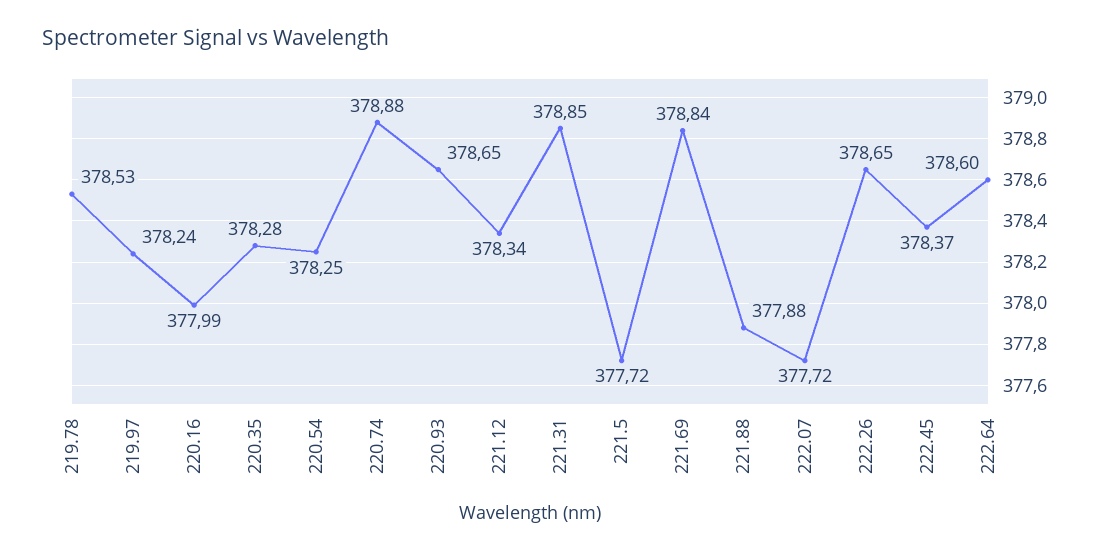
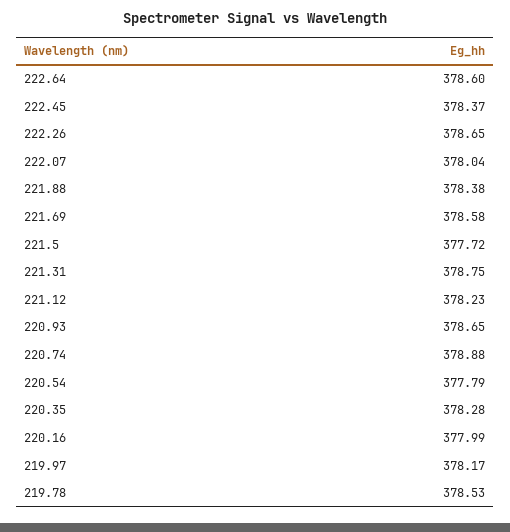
  {
    "219.78": 378.53,
-   "219.97": 378.24,
+   "219.97": 378.17,
    "220.16": 377.99,
    "220.35": 378.28,
-   "220.54": 378.25,
+   "220.54": 377.79,
    "220.74": 378.88,
    "220.93": 378.65,
-   "221.12": 378.34,
+   "221.12": 378.23,
-   "221.31": 378.85,
+   "221.31": 378.75,
    "221.5": 377.72,
-   "221.69": 378.84,
+   "221.69": 378.58,
-   "221.88": 377.88,
+   "221.88": 378.38,
-   "222.07": 377.72,
+   "222.07": 378.04,
    "222.26": 378.65,
    "222.45": 378.37,
    "222.64": 378.6
  }

